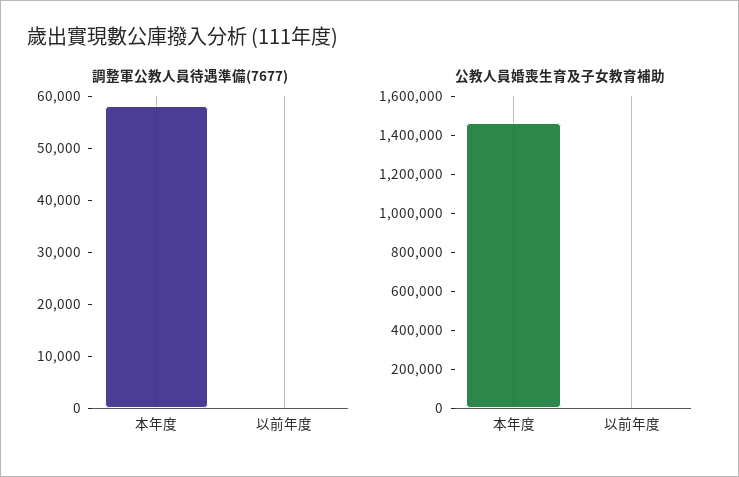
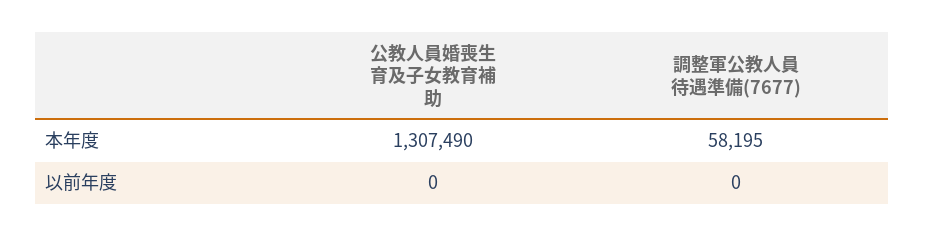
  {
    "調整軍公教人員待遇準備(7677)": {
      "本年度": 58195,
      "以前年度": 0
    },
    "公教人員婚喪生育及子女教育補助": {
-     "本年度": 1450000,
+     "本年度": 1307490,
      "以前年度": 0
    }
  }

